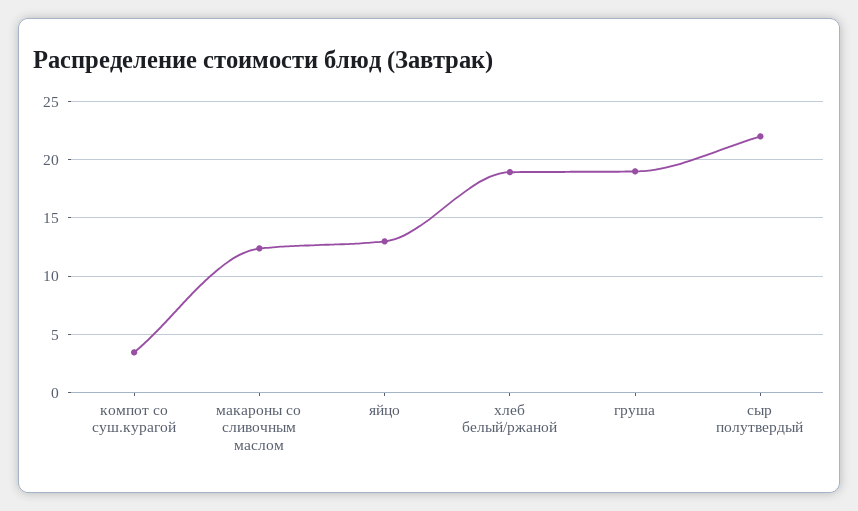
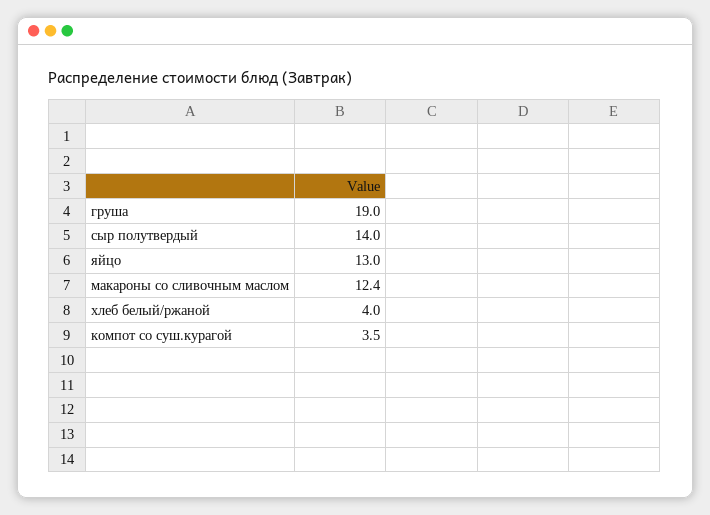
  {
    "компот со суш.курагой": 3.5,
    "макароны со сливочным маслом": 12.4,
    "яйцо": 13,
-   "хлеб белый/ржаной": 19,
+   "хлеб белый/ржаной": 4,
    "груша": 19,
-   "сыр полутвердый": 22
+   "сыр полутвердый": 14
  }

